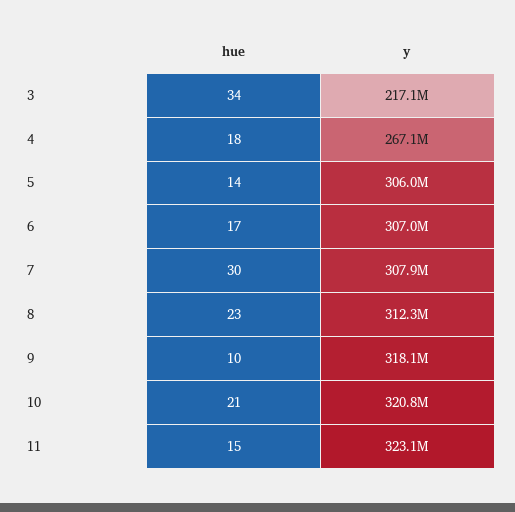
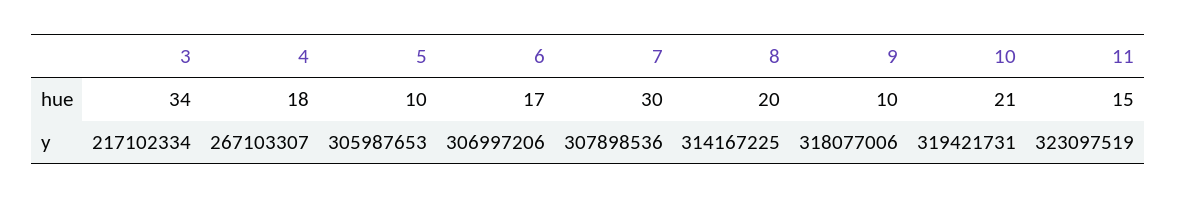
  {
    "hue": {
      "3": 34,
      "4": 18,
-     "5": 14,
+     "5": 10,
      "6": 17,
      "7": 30,
-     "8": 23,
+     "8": 20,
      "9": 10,
      "10": 21,
      "11": 15
    },
    "y": {
      "3": 217102334,
      "4": 267103307,
      "5": 305987653,
      "6": 306997206,
      "7": 307898536,
-     "8": 312300000,
+     "8": 314167225,
      "9": 318077006,
-     "10": 320800000,
+     "10": 319421731,
      "11": 323097519
    }
  }

